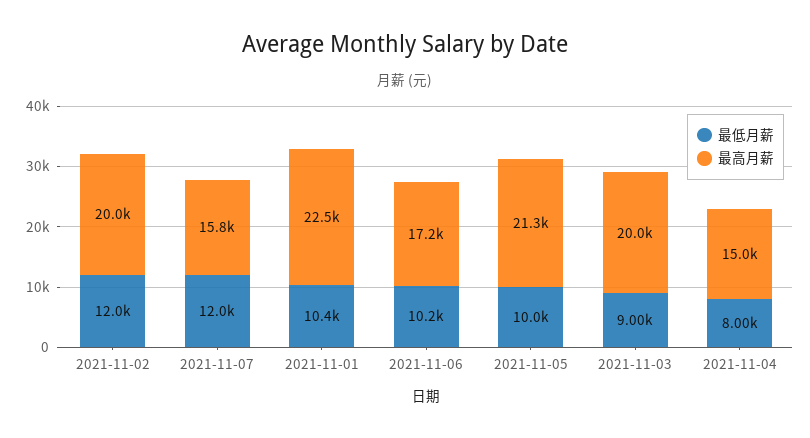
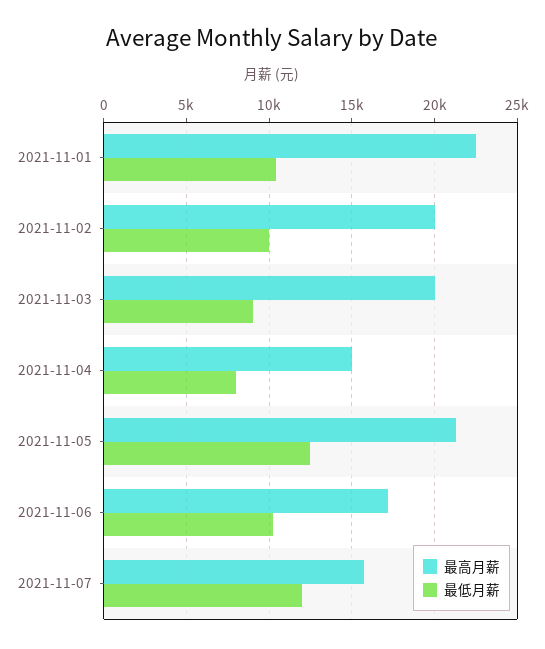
  {
    "最低月薪": {
-     "2021-11-02": 12000,
+     "2021-11-02": 10000,
      "2021-11-07": 12000,
      "2021-11-01": 10400,
      "2021-11-06": 10200,
-     "2021-11-05": 10000,
+     "2021-11-05": 12500,
      "2021-11-03": 9000,
      "2021-11-04": 8000
    },
    "最高月薪": {
      "2021-11-02": 20000,
      "2021-11-07": 15800,
      "2021-11-01": 22500,
      "2021-11-06": 17200,
      "2021-11-05": 21300,
      "2021-11-03": 20000,
      "2021-11-04": 15000
    }
  }

